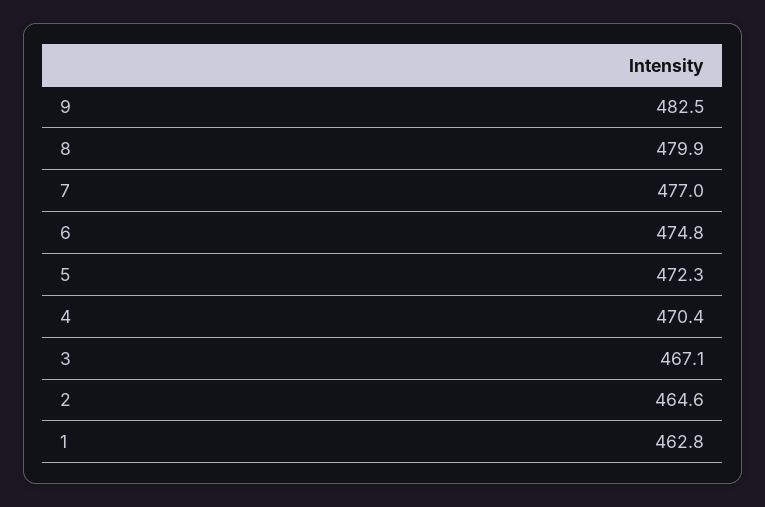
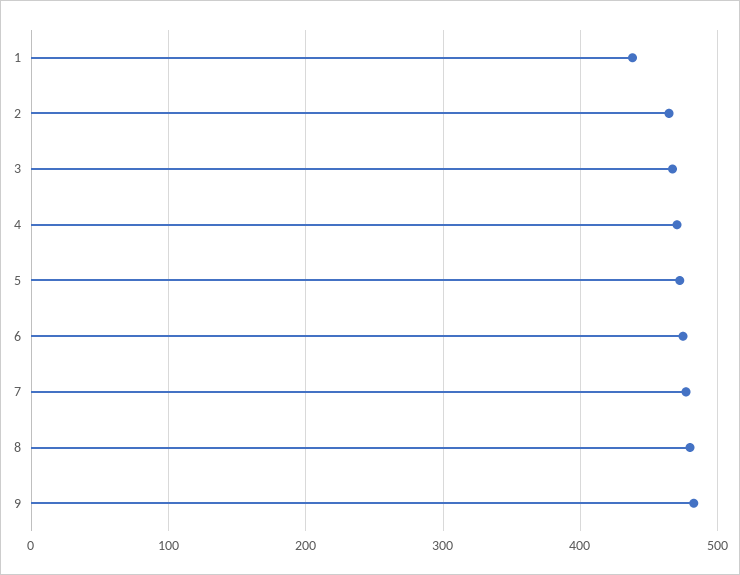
  {
    "9": 482.5,
    "8": 479.9,
    "7": 477,
    "6": 474.8,
    "5": 472.3,
    "4": 470.4,
    "3": 467.1,
    "2": 464.6,
-   "1": 462.8
+   "1": 440
  }

